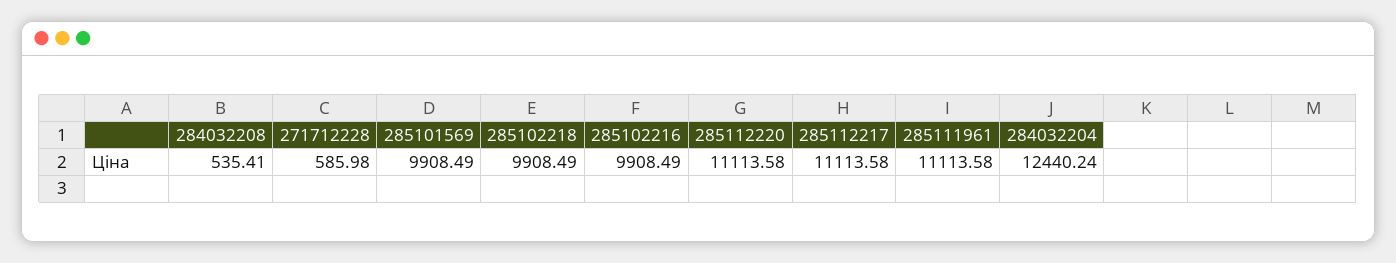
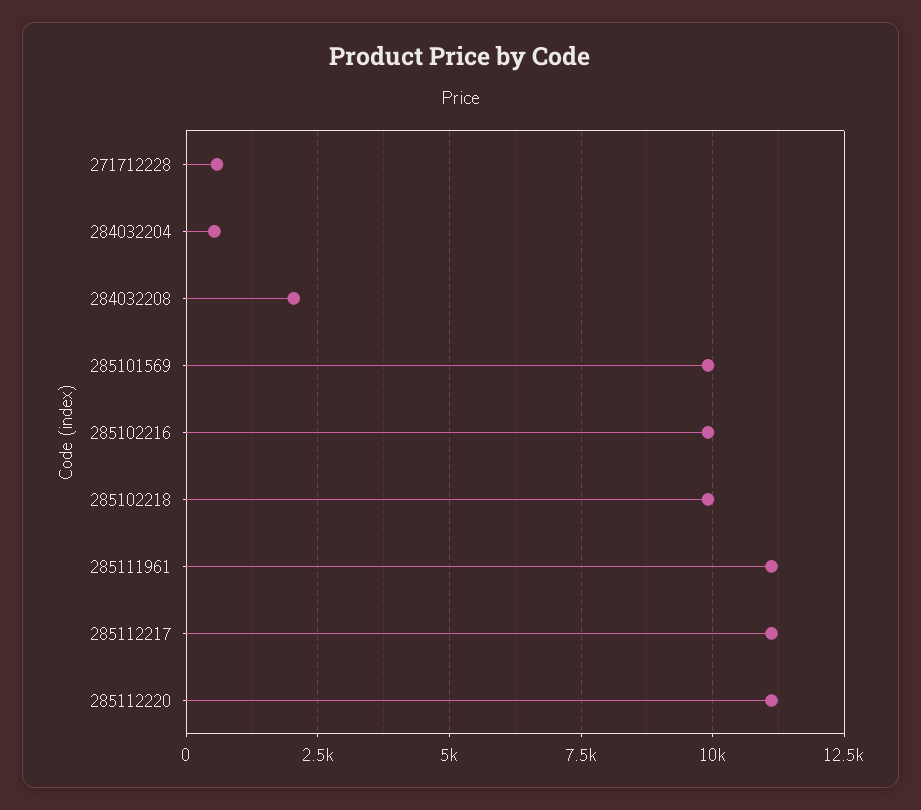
  {
-   "284032208": 535.41,
+   "284032208": 2000,
    "271712228": 585.98,
    "285101569": 9908.49,
    "285102218": 9908.49,
    "285102216": 9908.49,
    "285112220": 11113.58,
    "285112217": 11113.58,
    "285111961": 11113.58,
-   "284032204": 12440.24
+   "284032204": 500
  }

